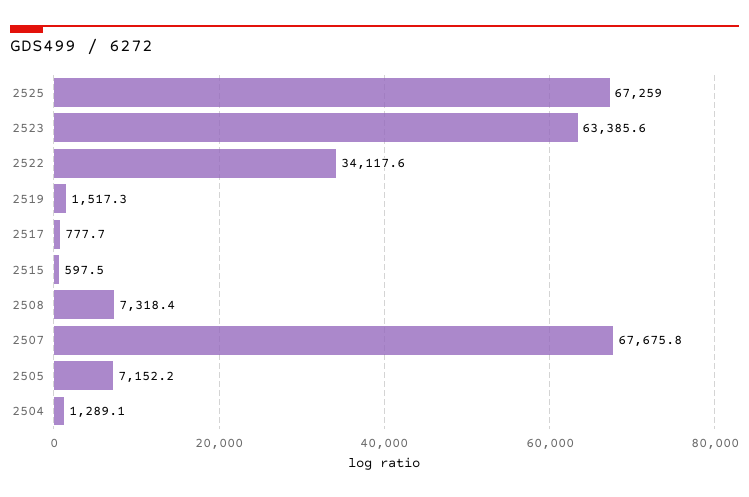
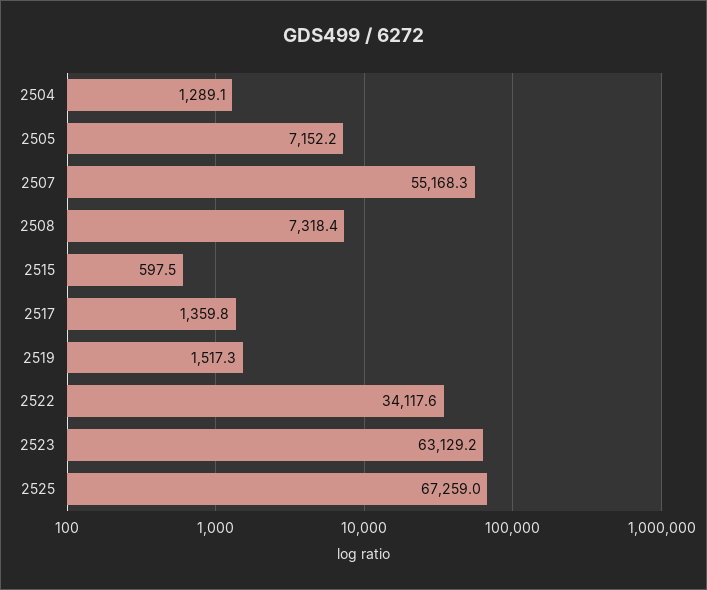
  {
    "2525": 67259,
-   "2523": 63385.6,
+   "2523": 63129.2,
    "2522": 34117.6,
    "2519": 1517.3,
-   "2517": 777.7,
+   "2517": 1359.8,
    "2515": 597.5,
    "2508": 7318.4,
-   "2507": 67675.8,
+   "2507": 55168.3,
    "2505": 7152.2,
    "2504": 1289.1
  }

